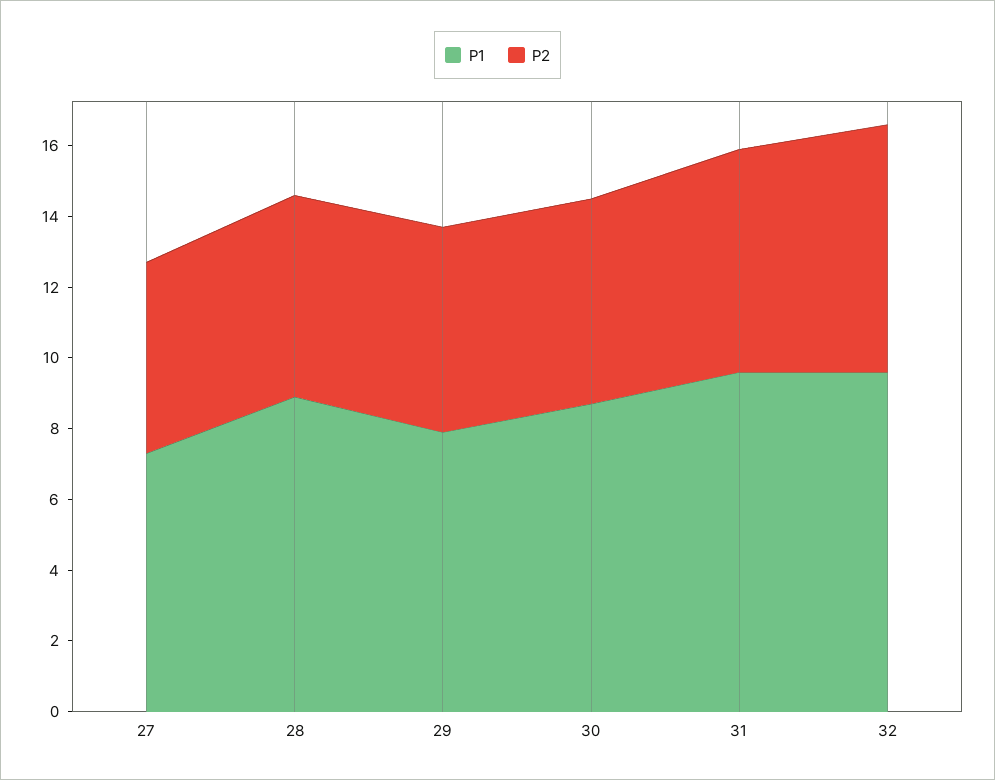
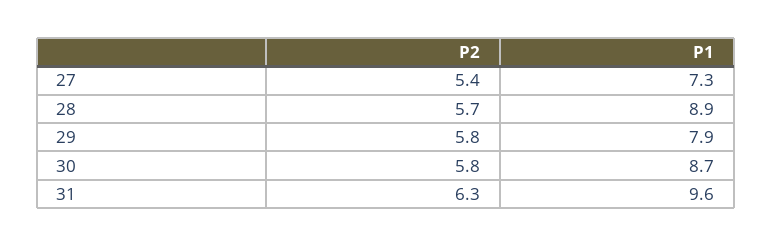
  {
    "P1": {
      "27": 7.3,
      "28": 8.9,
      "29": 7.9,
      "30": 8.7,
-     "31": 9.6,
+     "31": 9.6
-     "32": 9.5
    },
    "P2": {
      "27": 5.4,
      "28": 5.7,
      "29": 5.8,
      "30": 5.8,
-     "31": 6.3,
+     "31": 6.3
-     "32": 7
    }
  }

